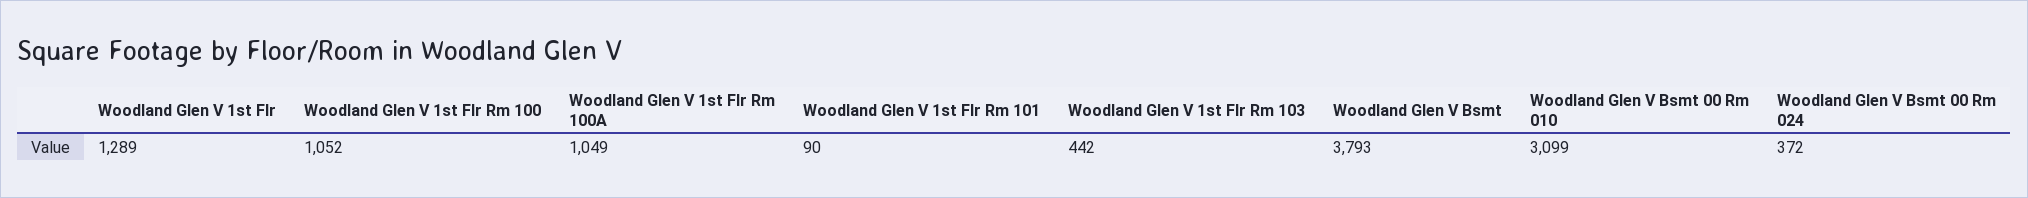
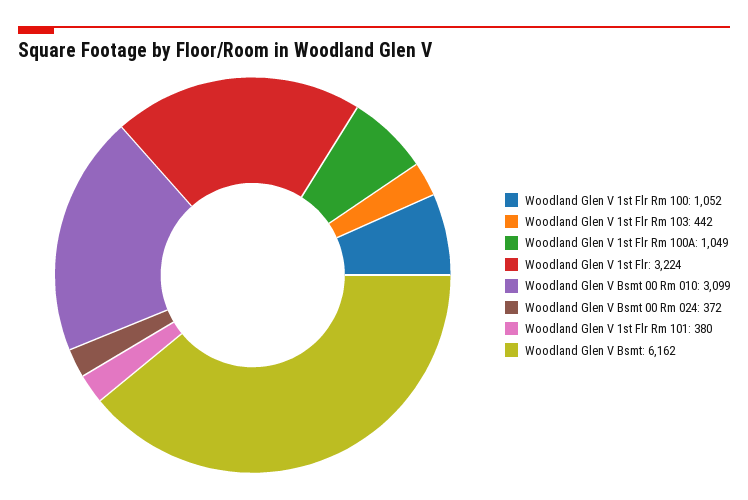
  {
-   "Woodland Glen V 1st Flr": 1289,
+   "Woodland Glen V 1st Flr": 3224,
    "Woodland Glen V 1st Flr Rm 100": 1052,
    "Woodland Glen V 1st Flr Rm 100A": 1049,
-   "Woodland Glen V 1st Flr Rm 101": 90,
+   "Woodland Glen V 1st Flr Rm 101": 380,
    "Woodland Glen V 1st Flr Rm 103": 442,
-   "Woodland Glen V Bsmt": 3793,
+   "Woodland Glen V Bsmt": 6162,
    "Woodland Glen V Bsmt 00 Rm 010": 3099,
    "Woodland Glen V Bsmt 00 Rm 024": 372
  }

